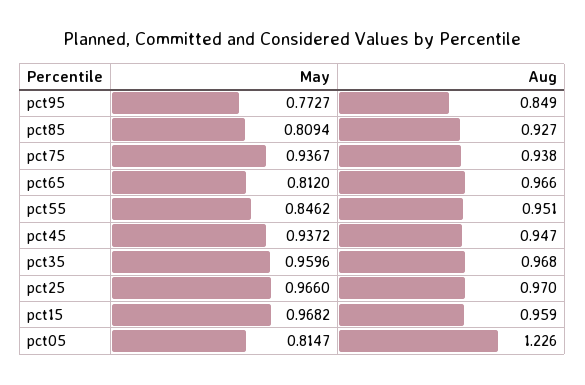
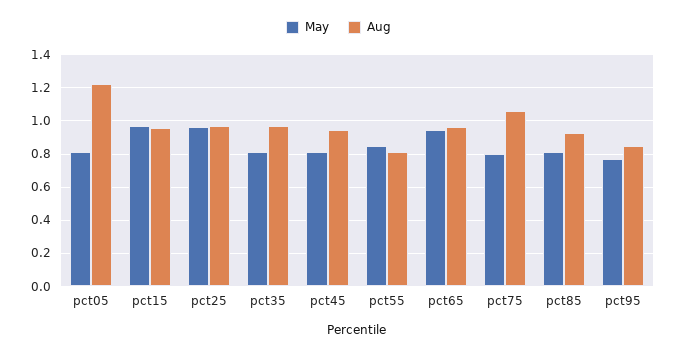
  {
    "May": {
      "pct95": 0.7727,
      "pct85": 0.8094,
-     "pct75": 0.9367,
+     "pct75": 0.8,
-     "pct65": 0.812,
+     "pct65": 0.95,
      "pct55": 0.8462,
-     "pct45": 0.9372,
+     "pct45": 0.8,
-     "pct35": 0.9596,
+     "pct35": 0.8,
      "pct25": 0.966,
      "pct15": 0.9682,
      "pct05": 0.8147
    },
    "Aug": {
      "pct95": 0.849,
      "pct85": 0.927,
-     "pct75": 0.938,
+     "pct75": 1.05,
      "pct65": 0.966,
-     "pct55": 0.951,
+     "pct55": 0.8,
      "pct45": 0.947,
      "pct35": 0.968,
      "pct25": 0.97,
      "pct15": 0.959,
      "pct05": 1.226
    }
  }

